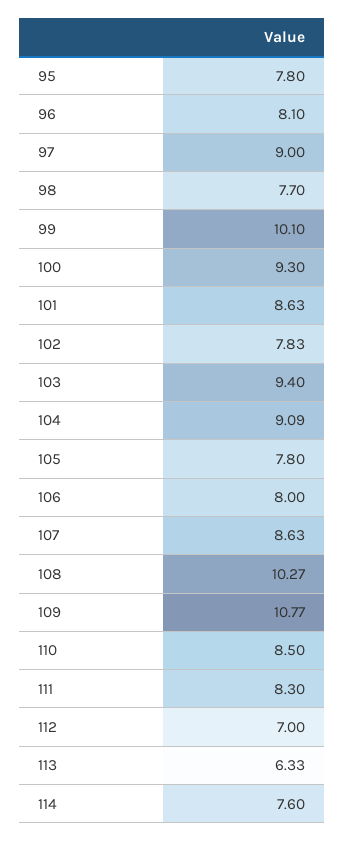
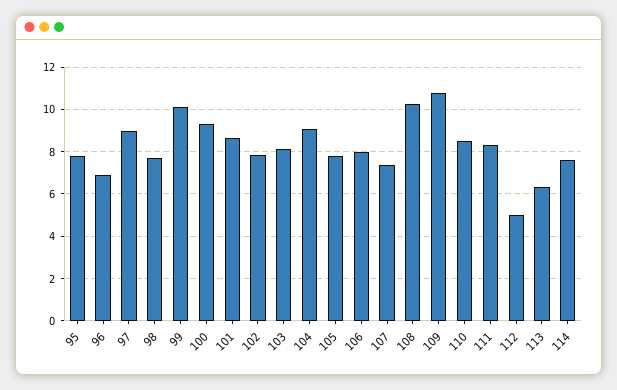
  {
    "95": 7.8,
-   "96": 8.1,
+   "96": 7,
    "97": 9,
    "98": 7.7,
    "99": 10.1,
    "100": 9.3,
    "101": 8.63,
    "102": 7.83,
-   "103": 9.4,
+   "103": 8,
    "104": 9.09,
    "105": 7.8,
    "106": 8,
-   "107": 8.63,
+   "107": 7.5,
    "108": 10.27,
    "109": 10.77,
    "110": 8.5,
    "111": 8.3,
-   "112": 7,
+   "112": 5,
    "113": 6.33,
    "114": 7.6
  }

